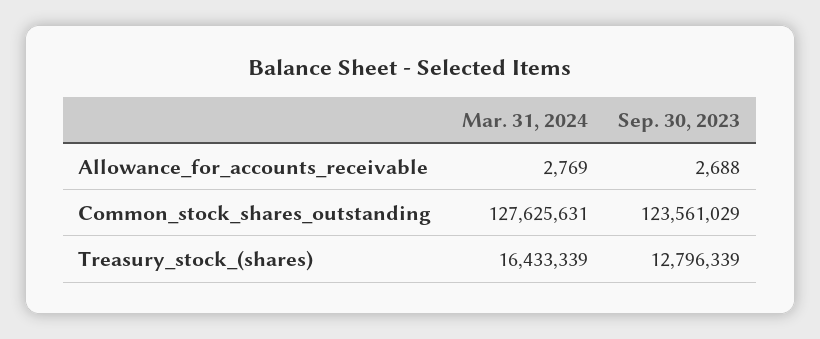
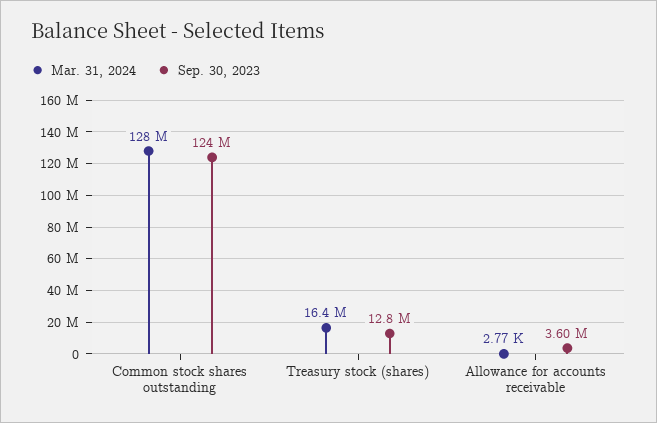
  {
    "Mar. 31, 2024": {
      "Allowance_for_accounts_receivable": 2769,
      "Common_stock_shares_outstanding": 127625631,
      "Treasury_stock_(shares)": 16433339
    },
    "Sep. 30, 2023": {
-     "Allowance_for_accounts_receivable": 2688,
+     "Allowance_for_accounts_receivable": 3600000,
      "Common_stock_shares_outstanding": 123561029,
      "Treasury_stock_(shares)": 12796339
    }
  }

